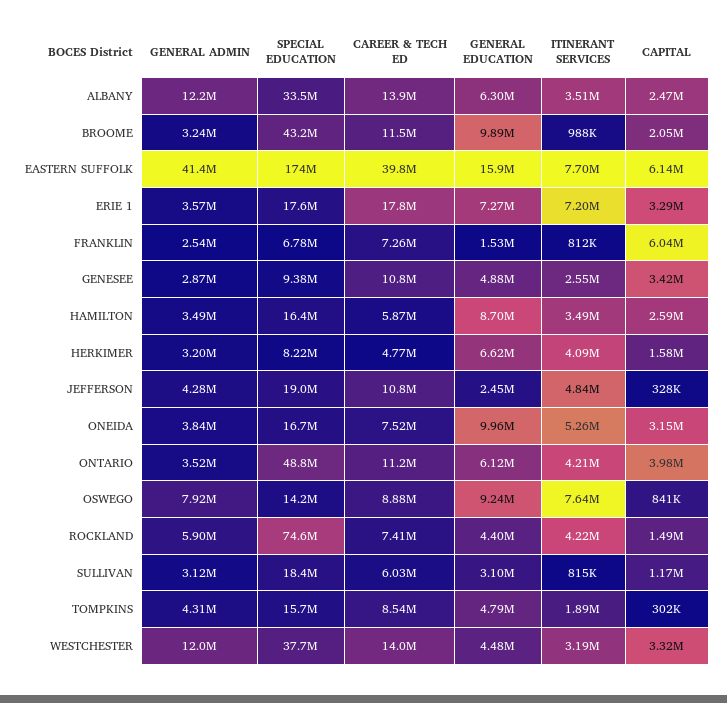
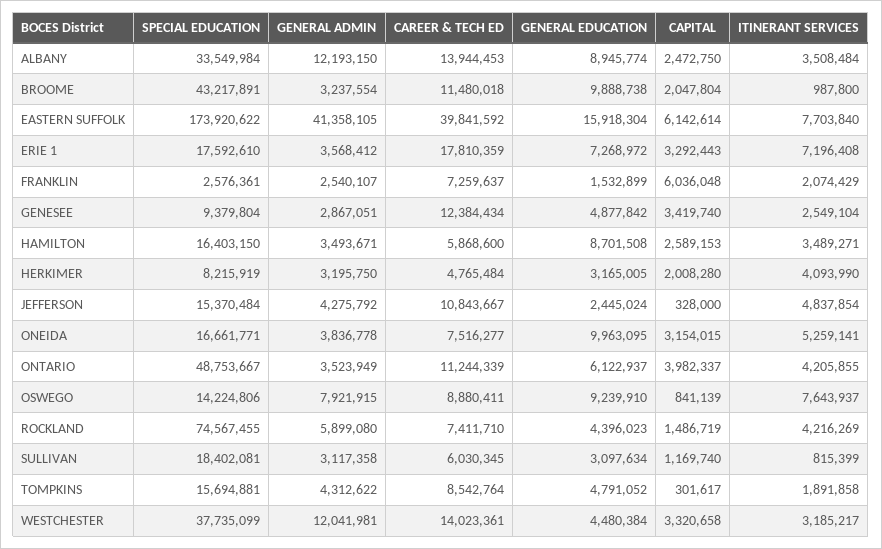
  {
    "GENERAL ADMIN": {
      "ALBANY": 12193150,
      "BROOME": 3237554,
      "EASTERN SUFFOLK": 41358105,
      "ERIE 1": 3568412,
      "FRANKLIN": 2540107,
      "GENESEE": 2867051,
      "HAMILTON": 3493671,
      "HERKIMER": 3195750,
      "JEFFERSON": 4275792,
      "ONEIDA": 3836778,
      "ONTARIO": 3523949,
      "OSWEGO": 7921915,
      "ROCKLAND": 5899080,
      "SULLIVAN": 3117358,
      "TOMPKINS": 4312622,
      "WESTCHESTER": 12041981
    },
    "SPECIAL EDUCATION": {
      "ALBANY": 33549984,
      "BROOME": 43217891,
      "EASTERN SUFFOLK": 173920622,
      "ERIE 1": 17592610,
-     "FRANKLIN": 6780000,
+     "FRANKLIN": 2576361,
      "GENESEE": 9379804,
      "HAMILTON": 16403150,
      "HERKIMER": 8215919,
-     "JEFFERSON": 19000000,
+     "JEFFERSON": 15370484,
      "ONEIDA": 16661771,
      "ONTARIO": 48753667,
      "OSWEGO": 14224806,
      "ROCKLAND": 74567455,
      "SULLIVAN": 18402081,
      "TOMPKINS": 15694881,
      "WESTCHESTER": 37735099
    },
    "CAREER & TECH ED": {
      "ALBANY": 13944453,
      "BROOME": 11480018,
      "EASTERN SUFFOLK": 39841592,
      "ERIE 1": 17810359,
      "FRANKLIN": 7259637,
-     "GENESEE": 10800000,
+     "GENESEE": 12384434,
      "HAMILTON": 5868600,
      "HERKIMER": 4765484,
      "JEFFERSON": 10843667,
      "ONEIDA": 7516277,
      "ONTARIO": 11244339,
      "OSWEGO": 8880411,
      "ROCKLAND": 7411710,
      "SULLIVAN": 6030345,
      "TOMPKINS": 8542764,
      "WESTCHESTER": 14023361
    },
    "GENERAL EDUCATION": {
-     "ALBANY": 6300000,
+     "ALBANY": 8945774,
      "BROOME": 9888738,
      "EASTERN SUFFOLK": 15918304,
      "ERIE 1": 7268972,
      "FRANKLIN": 1532899,
      "GENESEE": 4877842,
      "HAMILTON": 8701508,
-     "HERKIMER": 6620000,
+     "HERKIMER": 3165005,
      "JEFFERSON": 2445024,
      "ONEIDA": 9963095,
      "ONTARIO": 6122937,
      "OSWEGO": 9239910,
      "ROCKLAND": 4396023,
      "SULLIVAN": 3097634,
      "TOMPKINS": 4791052,
      "WESTCHESTER": 4480384
    },
    "ITINERANT SERVICES": {
      "ALBANY": 3508484,
      "BROOME": 987800,
      "EASTERN SUFFOLK": 7703840,
      "ERIE 1": 7196408,
-     "FRANKLIN": 812000,
+     "FRANKLIN": 2074429,
      "GENESEE": 2549104,
      "HAMILTON": 3489271,
      "HERKIMER": 4093990,
      "JEFFERSON": 4837854,
      "ONEIDA": 5259141,
      "ONTARIO": 4205855,
      "OSWEGO": 7643937,
      "ROCKLAND": 4216269,
      "SULLIVAN": 815399,
      "TOMPKINS": 1891858,
      "WESTCHESTER": 3185217
    },
    "CAPITAL": {
      "ALBANY": 2472750,
      "BROOME": 2047804,
      "EASTERN SUFFOLK": 6142614,
      "ERIE 1": 3292443,
      "FRANKLIN": 6036048,
      "GENESEE": 3419740,
      "HAMILTON": 2589153,
-     "HERKIMER": 1580000,
+     "HERKIMER": 2008280,
      "JEFFERSON": 328000,
      "ONEIDA": 3154015,
      "ONTARIO": 3982337,
      "OSWEGO": 841139,
      "ROCKLAND": 1486719,
      "SULLIVAN": 1169740,
      "TOMPKINS": 301617,
      "WESTCHESTER": 3320658
    }
  }

